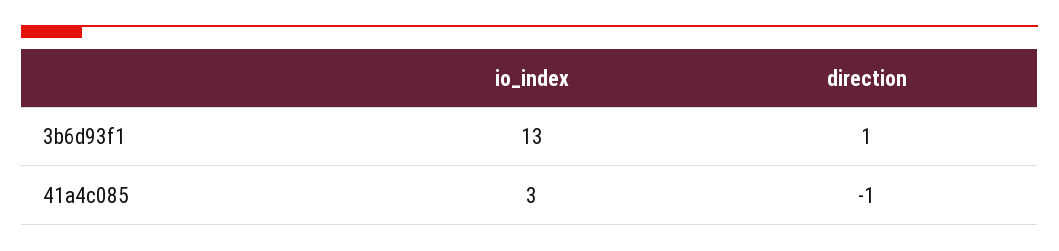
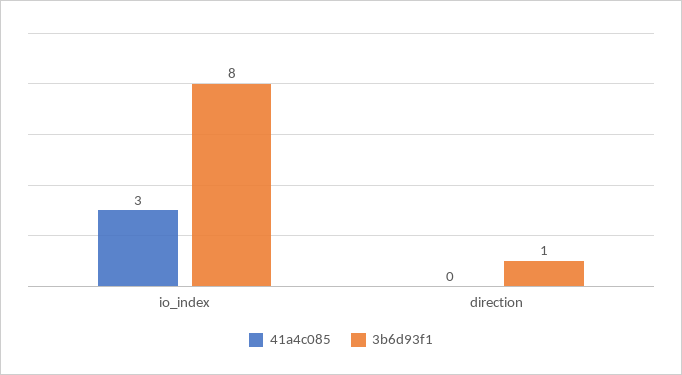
  {
    "3b6d93f1": {
-     "io_index": 13,
+     "io_index": 8,
      "direction": 1
    },
    "41a4c085": {
      "io_index": 3,
-     "direction": -1
+     "direction": 0
    }
  }

